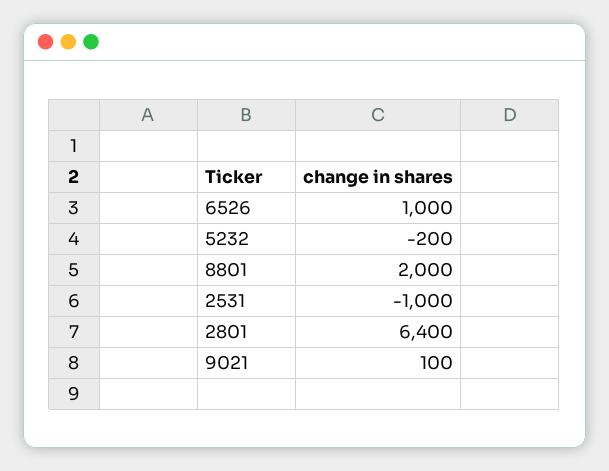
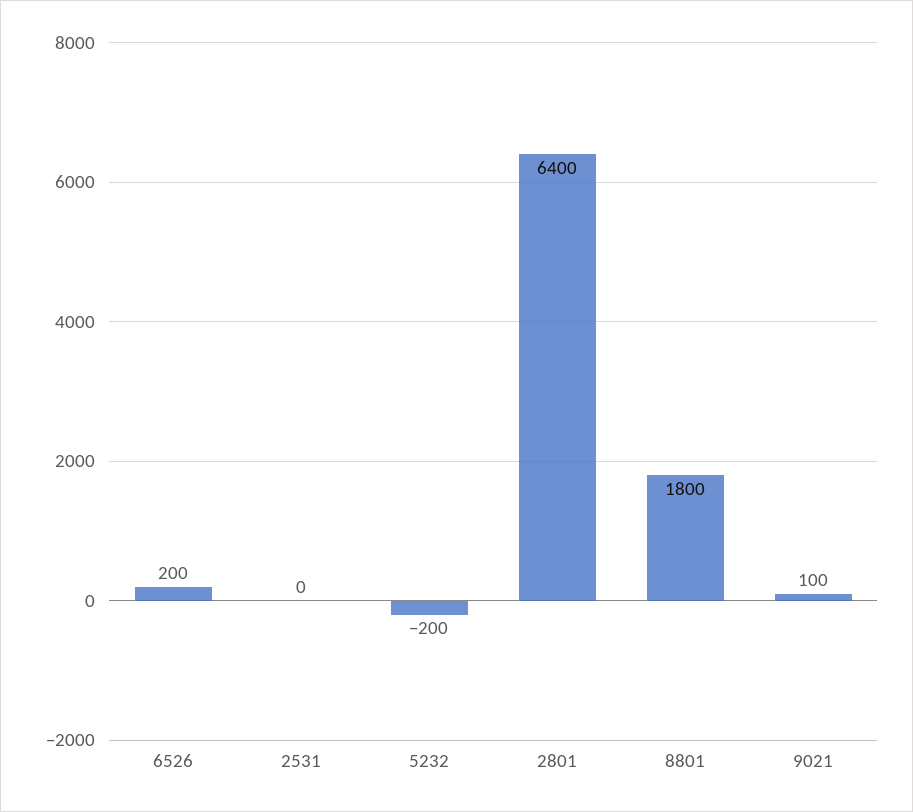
  {
-   "6526": 1000,
+   "6526": 200,
    "5232": -200,
-   "8801": 2000,
+   "8801": 1800,
-   "2531": -1000,
+   "2531": 0,
    "2801": 6400,
    "9021": 100
  }

